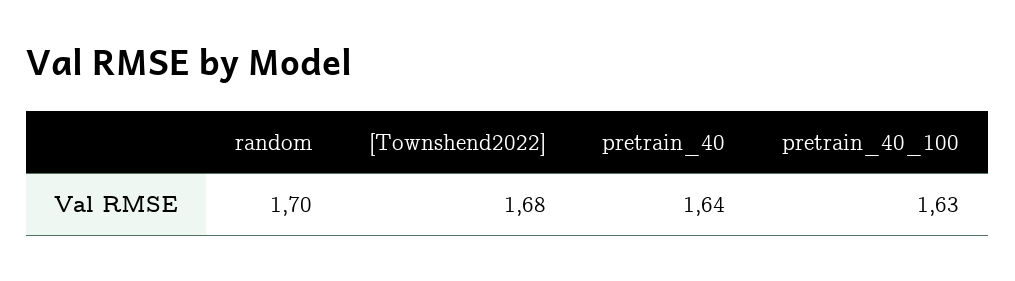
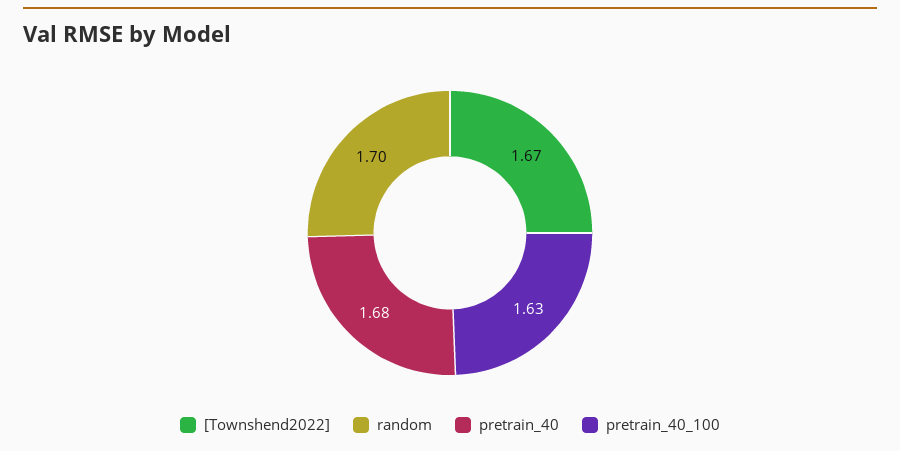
  {
    "random": 1.7,
-   "[Townshend2022]": 1.68,
+   "[Townshend2022]": 1.67,
-   "pretrain_40": 1.64,
+   "pretrain_40": 1.68,
    "pretrain_40_100": 1.63
  }

